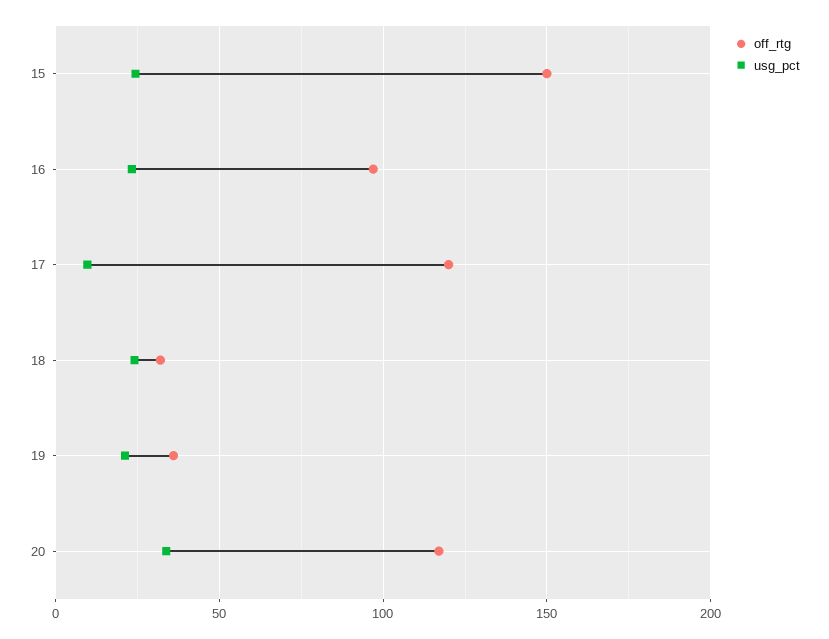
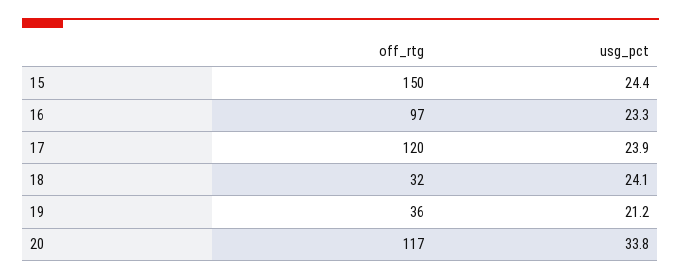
  {
    "off_rtg": {
      "15": 150,
      "16": 97,
      "17": 120,
      "18": 32,
      "19": 36,
      "20": 117
    },
    "usg_pct": {
      "15": 24.4,
      "16": 23.3,
-     "17": 10,
+     "17": 23.9,
      "18": 24.1,
      "19": 21.2,
      "20": 33.8
    }
  }

